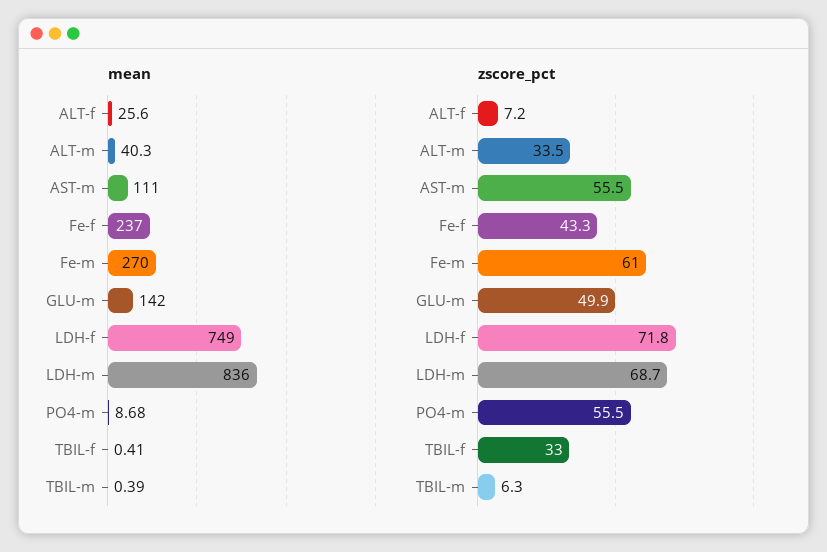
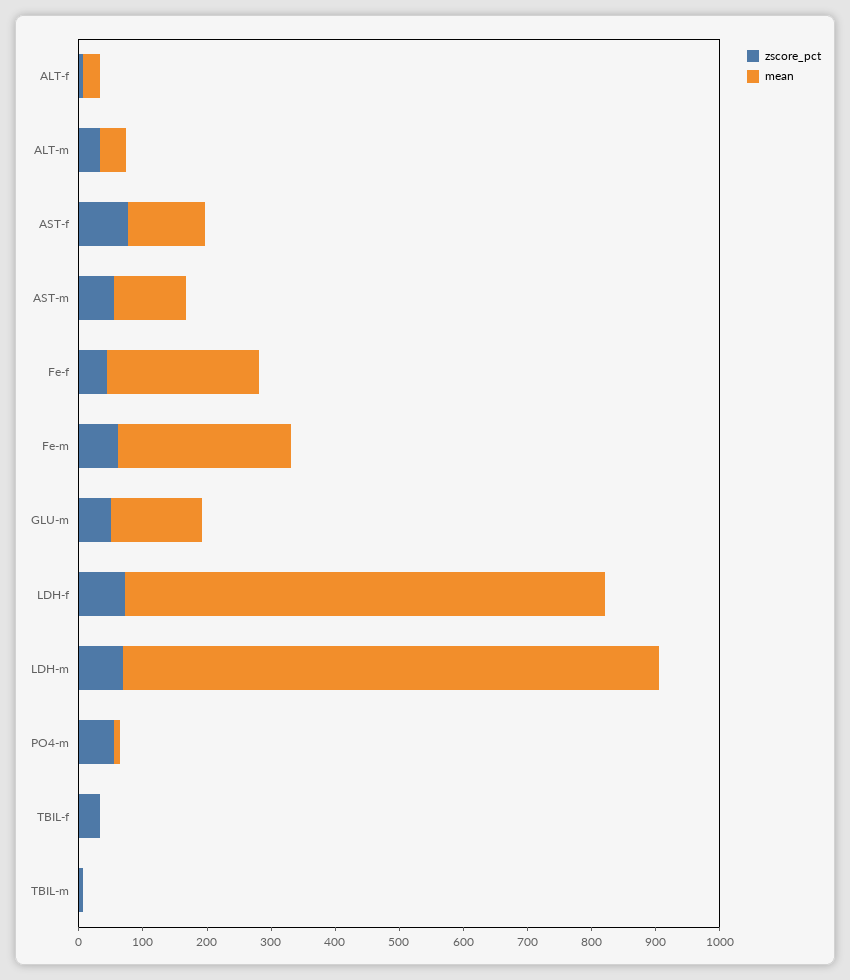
  {
    "mean": {
      "ALT-f": 25.6,
      "ALT-m": 40.3,
      "AST-m": 111,
      "Fe-f": 237,
      "Fe-m": 270,
      "GLU-m": 142,
      "LDH-f": 749,
      "LDH-m": 836,
      "PO4-m": 8.68,
      "TBIL-f": 0.41,
-     "TBIL-m": 0.39
+     "TBIL-m": 0.39,
+     "AST-f": 120
    },
    "zscore_pct": {
      "ALT-f": 7.2,
      "ALT-m": 33.5,
      "AST-m": 55.5,
      "Fe-f": 43.3,
      "Fe-m": 61,
      "GLU-m": 49.9,
      "LDH-f": 71.8,
      "LDH-m": 68.7,
      "PO4-m": 55.5,
      "TBIL-f": 33,
-     "TBIL-m": 6.3
+     "TBIL-m": 6.3,
+     "AST-f": 80
    }
  }

